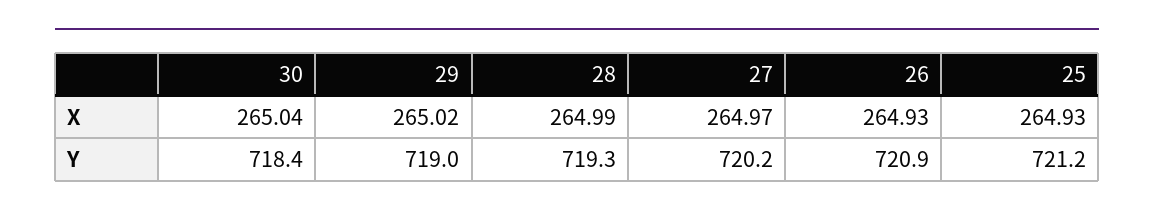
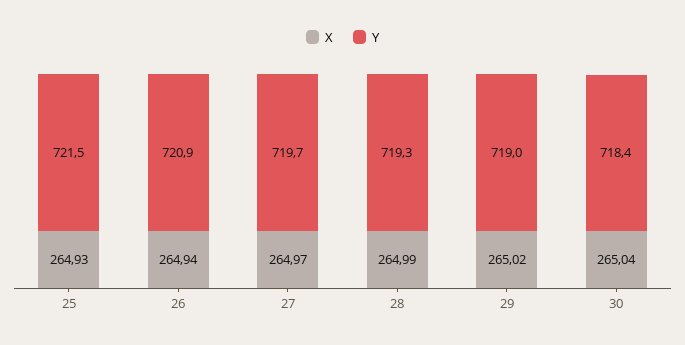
  {
    "X": {
      "30": 265.04,
      "29": 265.02,
      "28": 264.99,
      "27": 264.97,
-     "26": 264.93,
+     "26": 264.94,
      "25": 264.93
    },
    "Y": {
      "30": 718.4,
      "29": 719,
      "28": 719.3,
-     "27": 720.2,
+     "27": 719.7,
      "26": 720.9,
-     "25": 721.2
+     "25": 721.5
    }
  }

